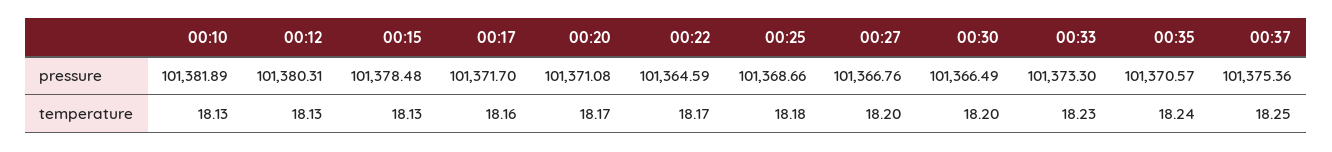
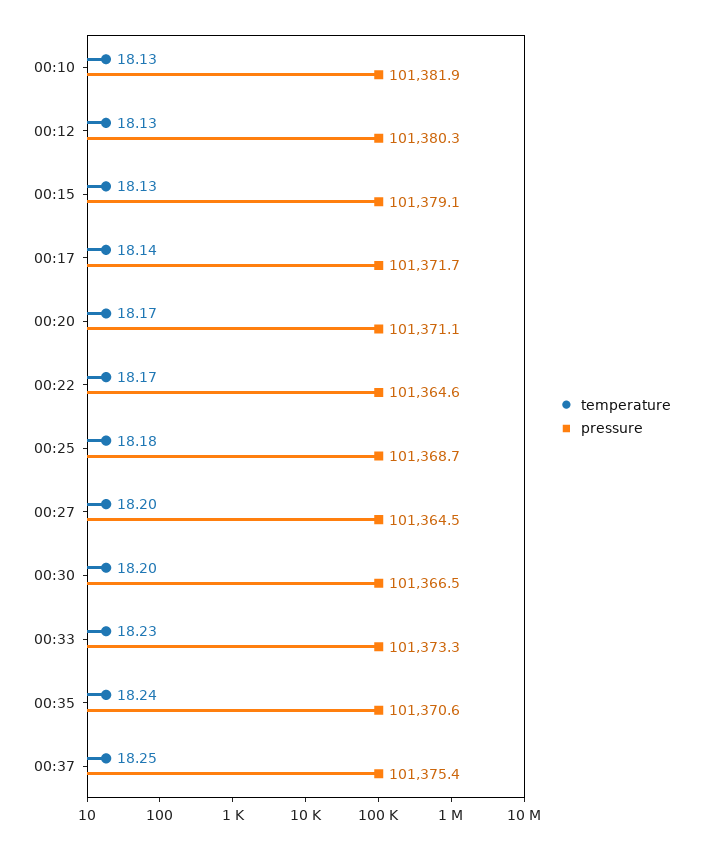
  {
    "pressure": {
      "00:10": 101381.89,
      "00:12": 101380.31,
-     "00:15": 101378.48,
+     "00:15": 101379.1,
      "00:17": 101371.7,
      "00:20": 101371.08,
      "00:22": 101364.59,
      "00:25": 101368.66,
-     "00:27": 101366.76,
+     "00:27": 101364.5,
      "00:30": 101366.49,
      "00:33": 101373.3,
      "00:35": 101370.57,
      "00:37": 101375.36
    },
    "temperature": {
      "00:10": 18.13,
      "00:12": 18.13,
      "00:15": 18.13,
-     "00:17": 18.16,
+     "00:17": 18.14,
      "00:20": 18.17,
      "00:22": 18.17,
      "00:25": 18.18,
      "00:27": 18.2,
      "00:30": 18.2,
      "00:33": 18.23,
      "00:35": 18.24,
      "00:37": 18.25
    }
  }

